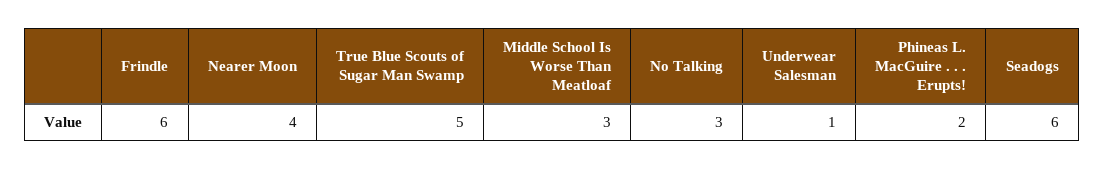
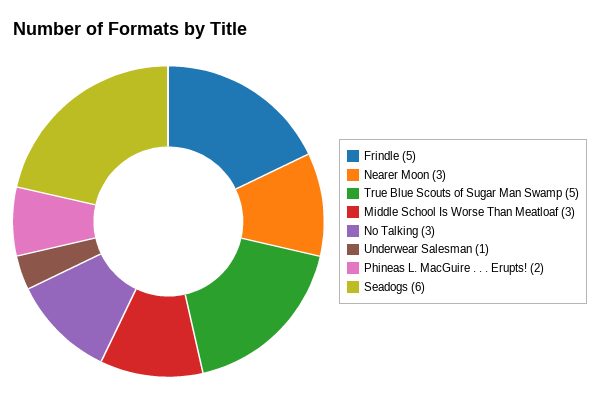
  {
-   "Frindle": 6,
+   "Frindle": 5,
-   "Nearer Moon": 4,
+   "Nearer Moon": 3,
    "True Blue Scouts of Sugar Man Swamp": 5,
    "Middle School Is Worse Than Meatloaf": 3,
    "No Talking": 3,
    "Underwear Salesman": 1,
    "Phineas L. MacGuire . . . Erupts!": 2,
    "Seadogs": 6
  }

